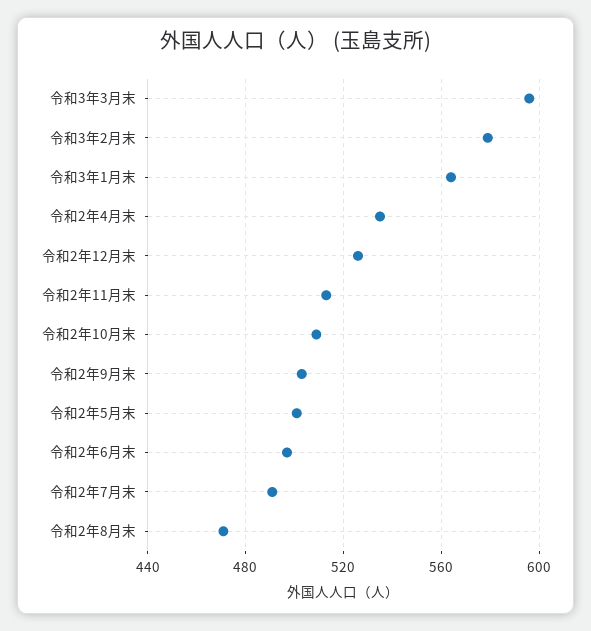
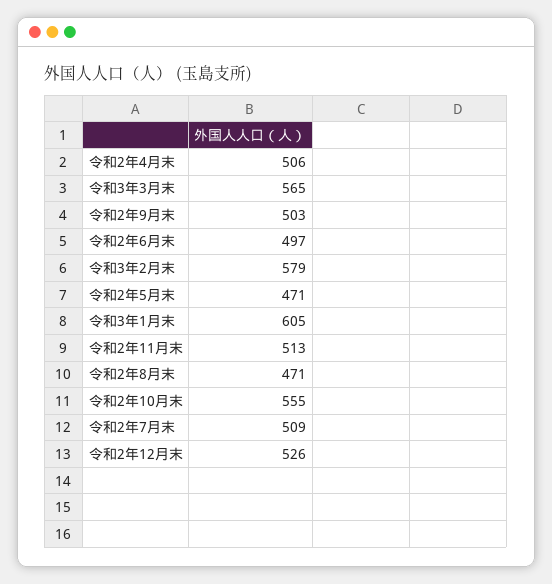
  {
-   "令和3年3月末": 595,
+   "令和3年3月末": 565,
    "令和3年2月末": 579,
-   "令和3年1月末": 565,
+   "令和3年1月末": 605,
-   "令和2年4月末": 535,
+   "令和2年4月末": 506,
    "令和2年12月末": 526,
    "令和2年11月末": 513,
-   "令和2年10月末": 510,
+   "令和2年10月末": 555,
    "令和2年9月末": 503,
-   "令和2年5月末": 500,
+   "令和2年5月末": 471,
    "令和2年6月末": 497,
-   "令和2年7月末": 490,
+   "令和2年7月末": 509,
    "令和2年8月末": 471
  }

